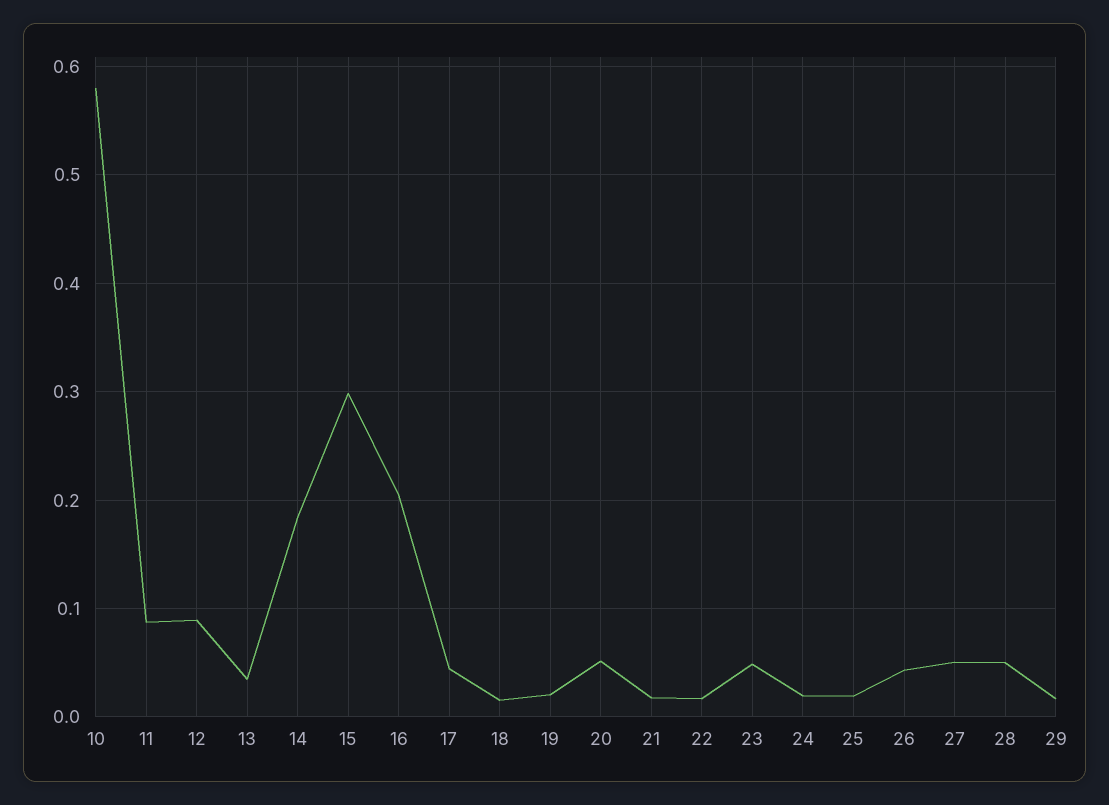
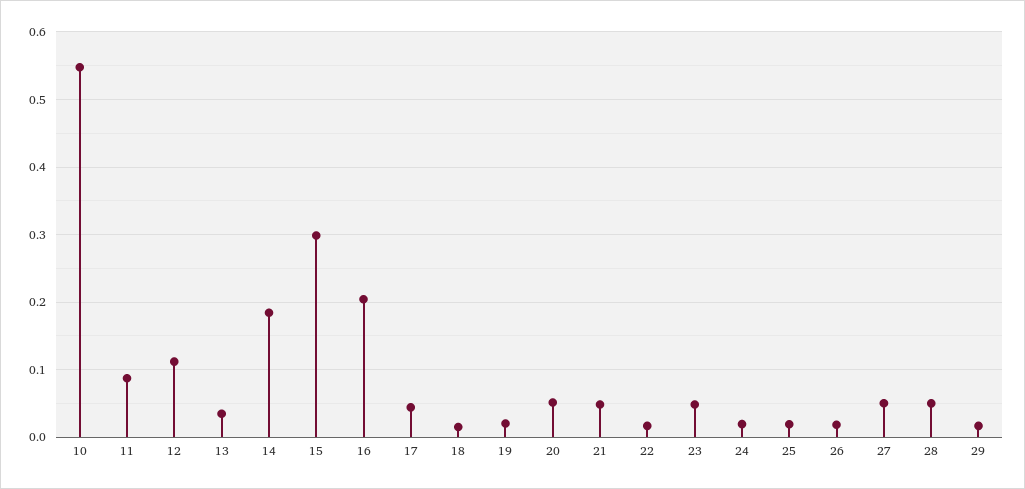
  {
-   "10": 0.58,
+   "10": 0.55,
    "11": 0.09,
-   "12": 0.09,
+   "12": 0.11,
    "13": 0.03,
    "14": 0.18,
    "15": 0.3,
    "16": 0.2,
    "17": 0.04,
    "18": 0.02,
    "19": 0.02,
    "20": 0.05,
-   "21": 0.02,
+   "21": 0.05,
    "22": 0.02,
    "23": 0.05,
    "24": 0.02,
    "25": 0.02,
-   "26": 0.04,
+   "26": 0.02,
    "27": 0.05,
    "28": 0.05,
    "29": 0.02
  }

